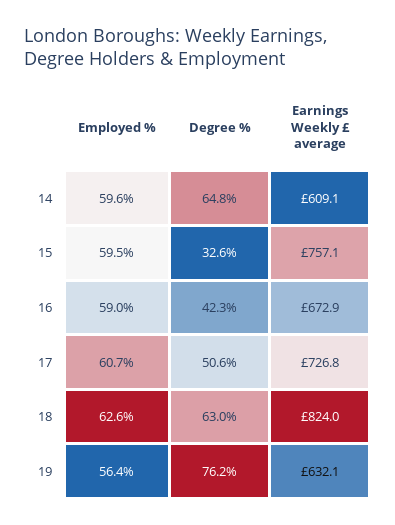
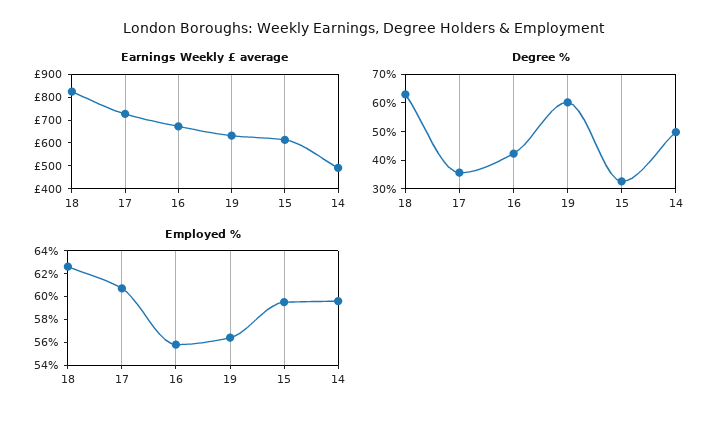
  {
    "Employed %": {
      "14": 59.6,
      "15": 59.5,
-     "16": 59,
+     "16": 56,
      "17": 60.7,
      "18": 62.6,
      "19": 56.4
    },
    "Degree %": {
-     "14": 64.8,
+     "14": 50,
      "15": 32.6,
      "16": 42.3,
-     "17": 50.6,
+     "17": 35,
      "18": 63,
-     "19": 76.2
+     "19": 60
    },
    "Earnings Weekly £ average": {
-     "14": 609.1,
+     "14": 500,
-     "15": 757.1,
+     "15": 600,
      "16": 672.9,
      "17": 726.8,
      "18": 824,
      "19": 632.1
    }
  }

